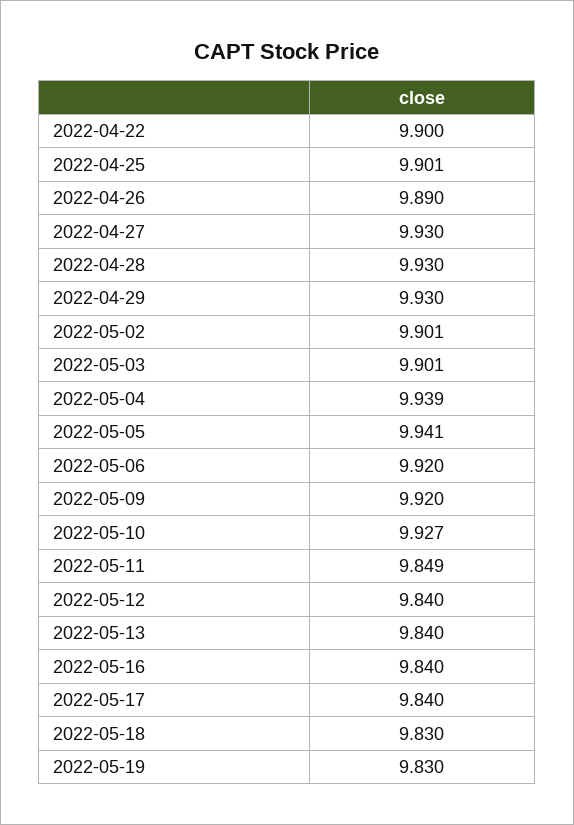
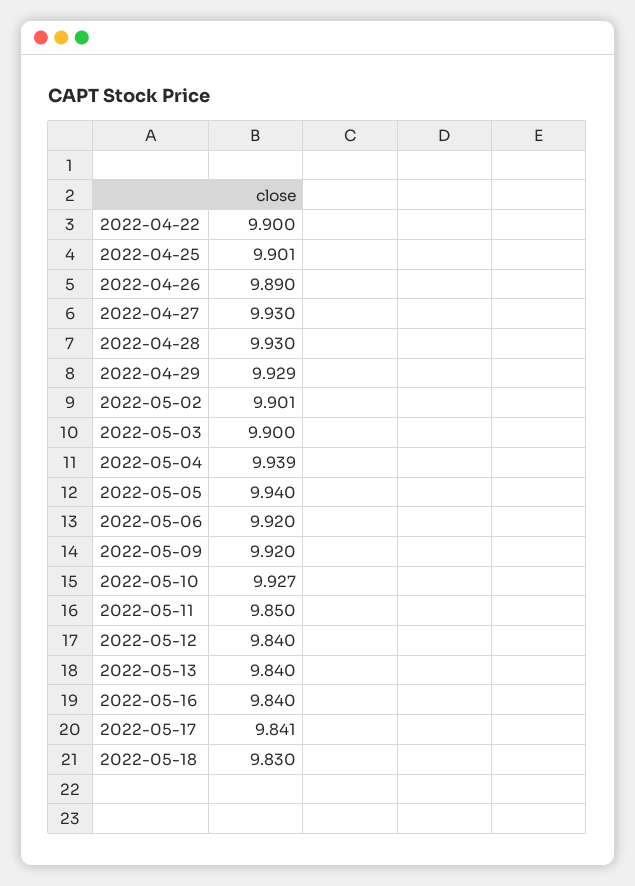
  {
    "2022-04-22": 9.9,
    "2022-04-25": 9.901,
    "2022-04-26": 9.89,
    "2022-04-27": 9.93,
    "2022-04-28": 9.93,
-   "2022-04-29": 9.93,
+   "2022-04-29": 9.929,
    "2022-05-02": 9.901,
-   "2022-05-03": 9.901,
+   "2022-05-03": 9.9,
    "2022-05-04": 9.939,
-   "2022-05-05": 9.941,
+   "2022-05-05": 9.94,
    "2022-05-06": 9.92,
    "2022-05-09": 9.92,
    "2022-05-10": 9.927,
-   "2022-05-11": 9.849,
+   "2022-05-11": 9.85,
    "2022-05-12": 9.84,
    "2022-05-13": 9.84,
    "2022-05-16": 9.84,
-   "2022-05-17": 9.84,
+   "2022-05-17": 9.841,
-   "2022-05-18": 9.83,
+   "2022-05-18": 9.83
-   "2022-05-19": 9.83
  }

